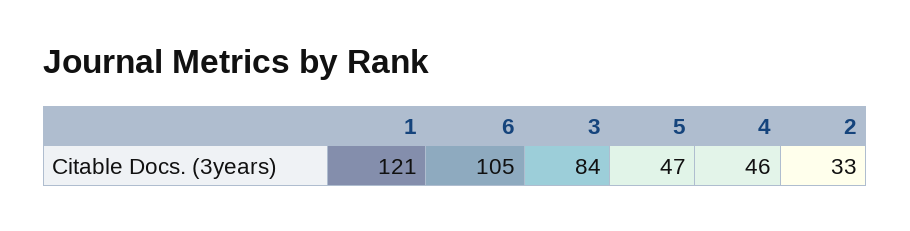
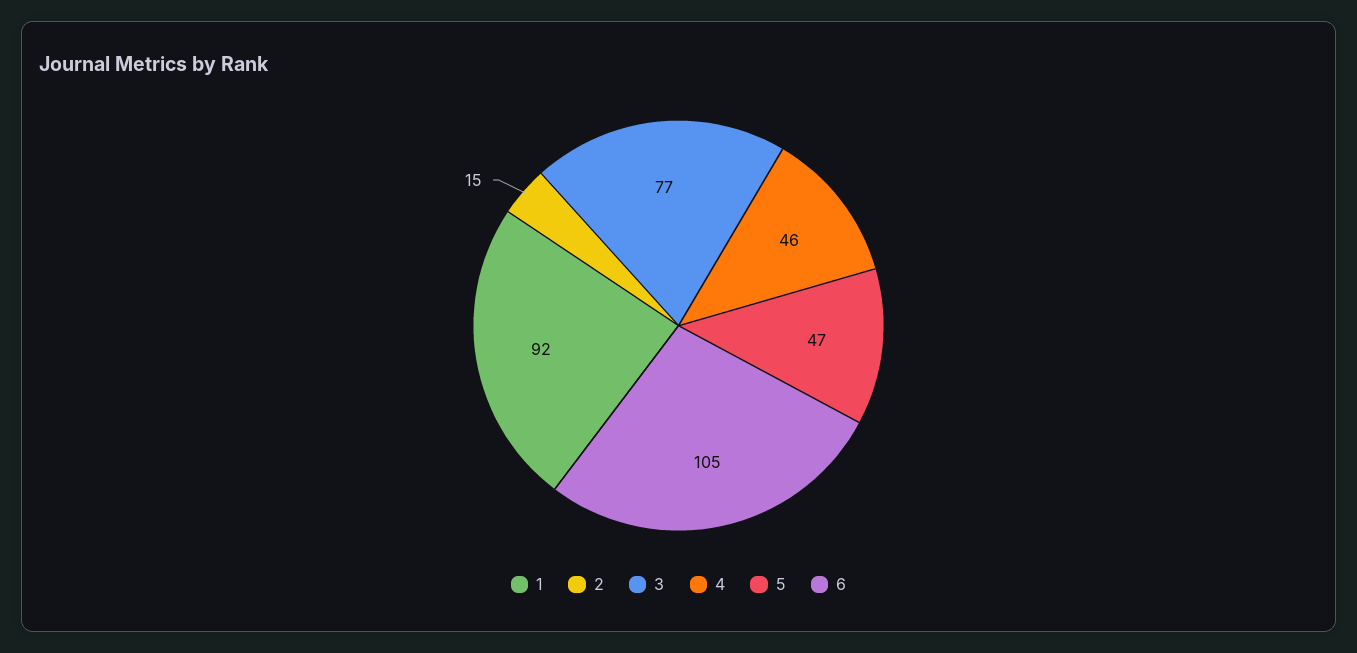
  {
-   "1": 121,
+   "1": 92,
    "6": 105,
-   "3": 84,
+   "3": 77,
    "5": 47,
    "4": 46,
-   "2": 33
+   "2": 15
  }

